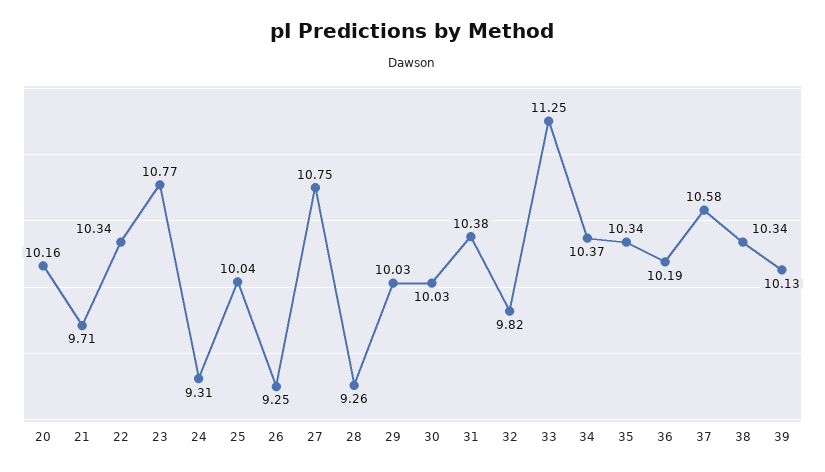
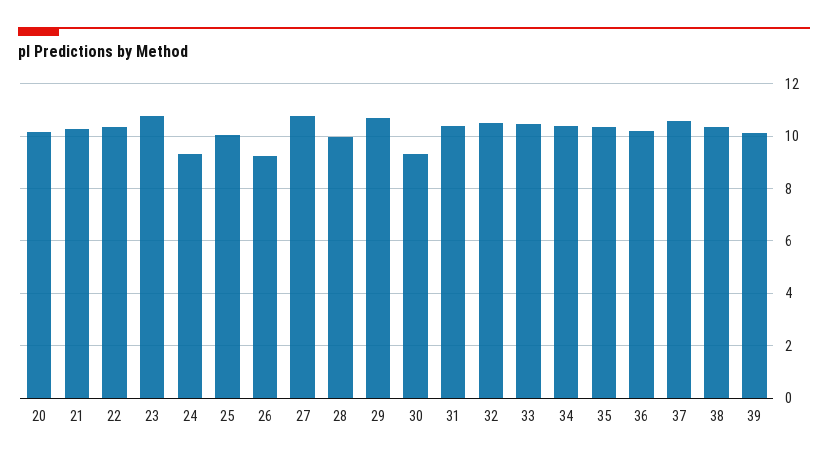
  {
    "20": 10.16,
-   "21": 9.71,
+   "21": 10.25,
    "22": 10.34,
    "23": 10.77,
    "24": 9.31,
    "25": 10.04,
    "26": 9.25,
    "27": 10.75,
-   "28": 9.26,
+   "28": 10,
-   "29": 10.03,
+   "29": 10.75,
-   "30": 10.03,
+   "30": 9.25,
    "31": 10.38,
-   "32": 9.82,
+   "32": 10.5,
-   "33": 11.25,
+   "33": 10.5,
    "34": 10.37,
    "35": 10.34,
    "36": 10.19,
    "37": 10.58,
    "38": 10.34,
    "39": 10.13
  }

